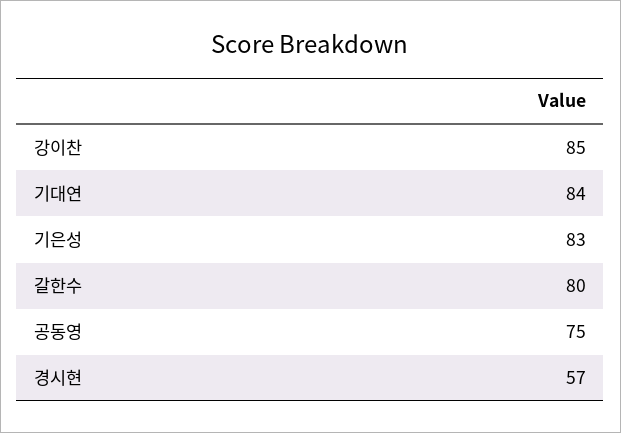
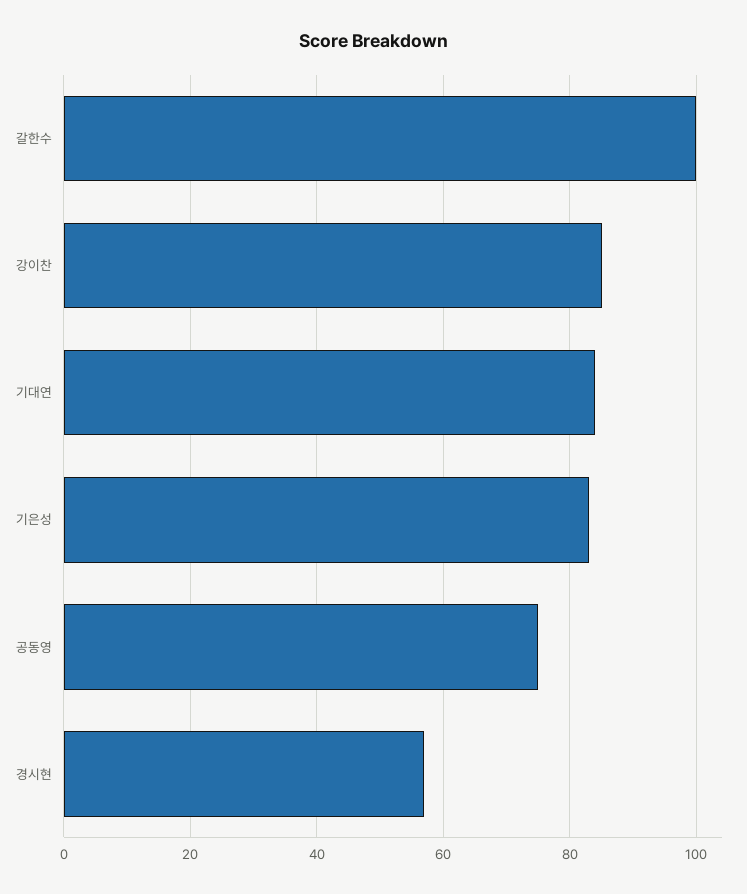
  {
    "강이찬": 85,
    "기대연": 84,
    "기은성": 83,
-   "갈한수": 80,
+   "갈한수": 100,
    "공동영": 75,
    "경시현": 57
  }

